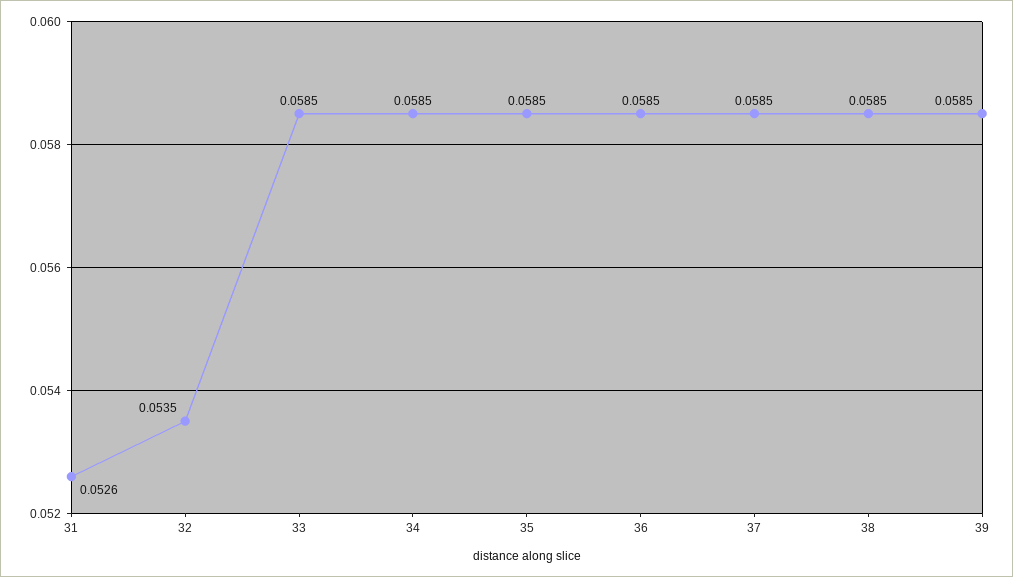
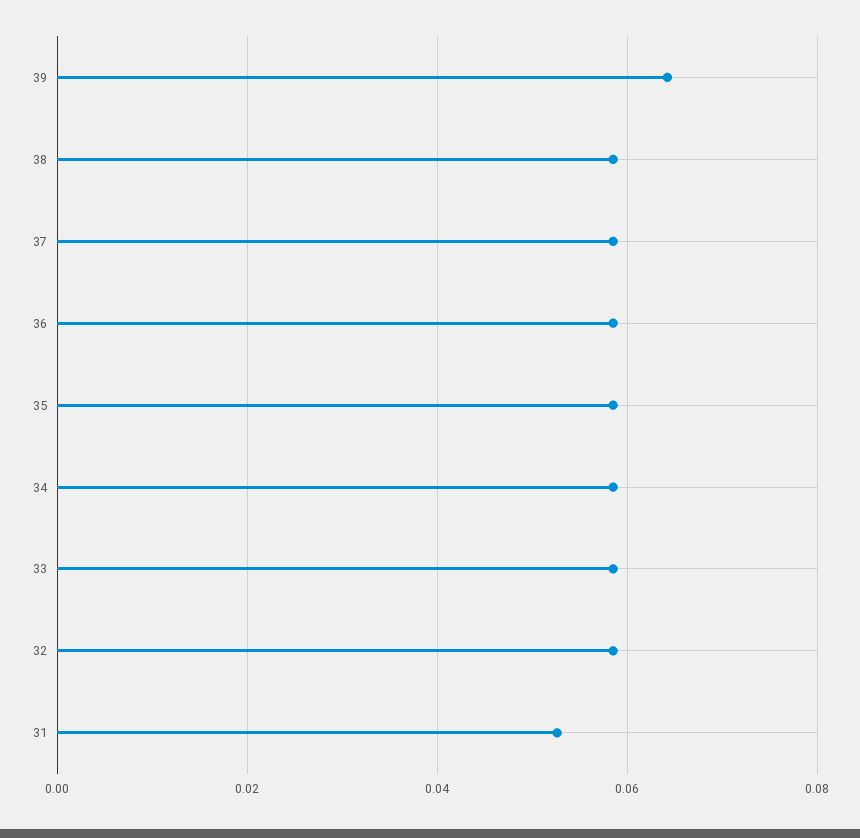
  {
    "31": 0.0526,
-   "32": 0.0535,
+   "32": 0.058,
    "33": 0.0585,
    "34": 0.0585,
    "35": 0.0585,
    "36": 0.0585,
    "37": 0.0585,
    "38": 0.0585,
-   "39": 0.0585
+   "39": 0.064
  }

